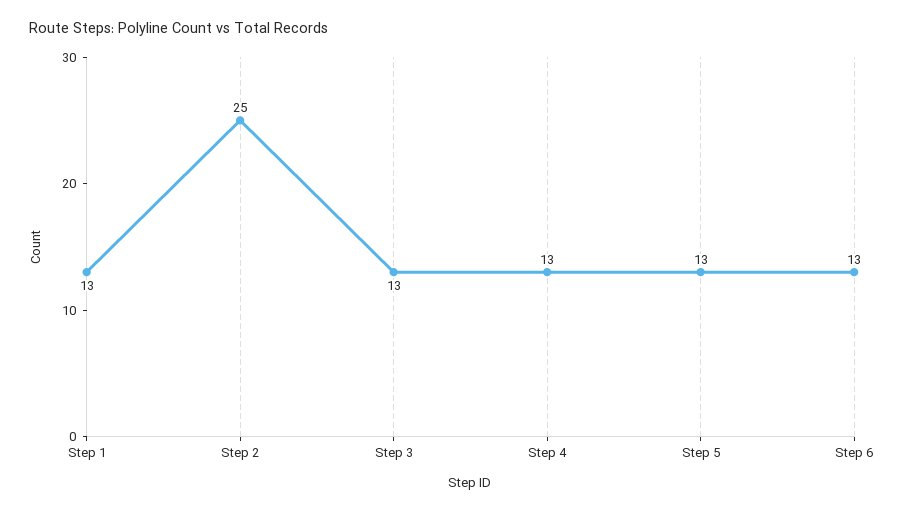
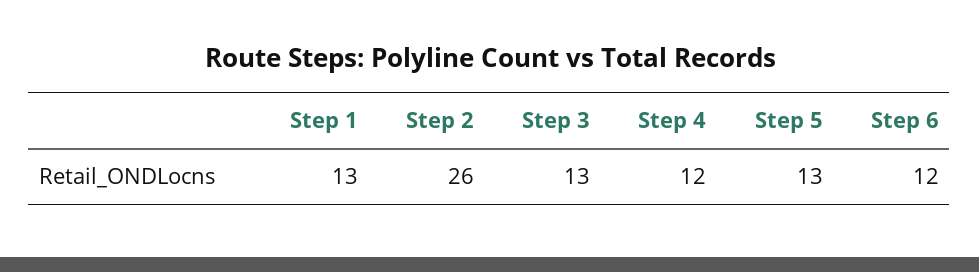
  {
    "Step 1": 13,
-   "Step 2": 25,
+   "Step 2": 26,
    "Step 3": 13,
-   "Step 4": 13,
+   "Step 4": 12,
    "Step 5": 13,
-   "Step 6": 13
+   "Step 6": 12
  }

